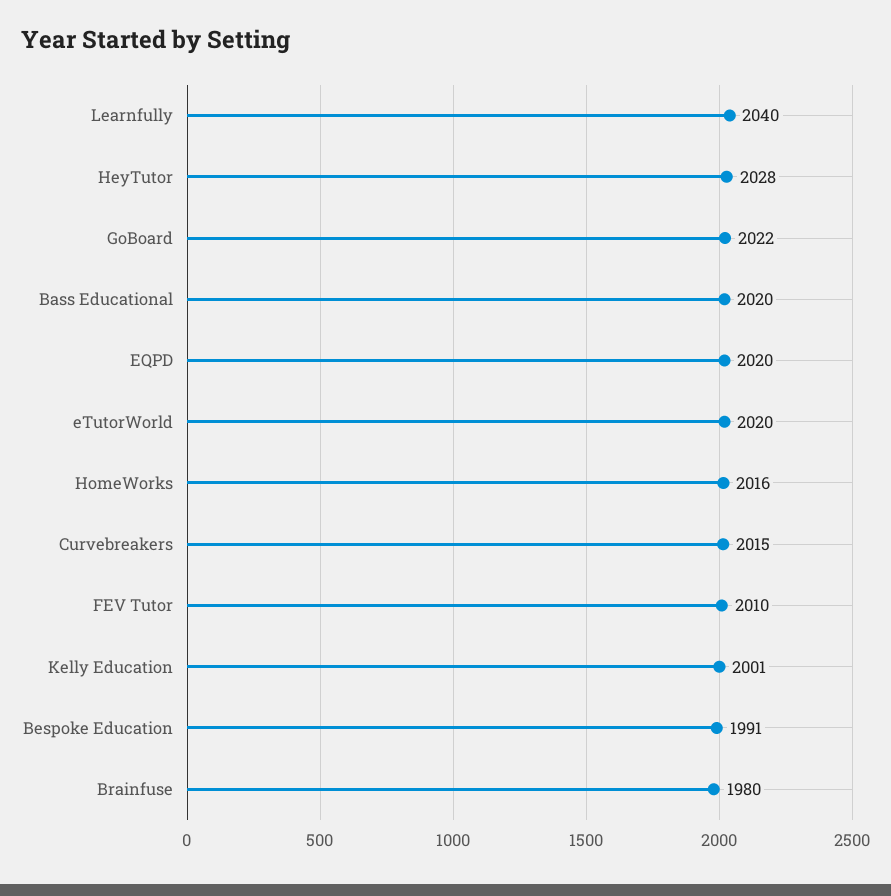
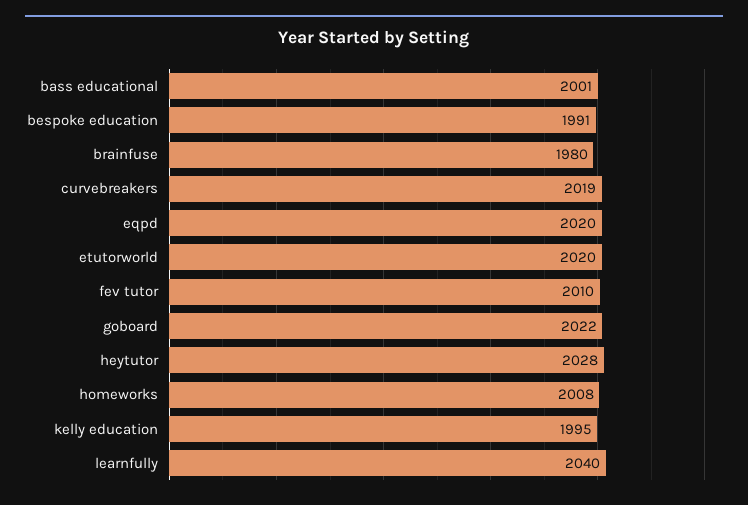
  {
    "Learnfully": 2040,
    "HeyTutor": 2028,
    "GoBoard": 2022,
-   "Bass Educational": 2020,
+   "Bass Educational": 2001,
    "EQPD": 2020,
    "eTutorWorld": 2020,
-   "HomeWorks": 2016,
+   "HomeWorks": 2008,
-   "Curvebreakers": 2015,
+   "Curvebreakers": 2019,
    "FEV Tutor": 2010,
-   "Kelly Education": 2001,
+   "Kelly Education": 1995,
    "Bespoke Education": 1991,
    "Brainfuse": 1980
  }

